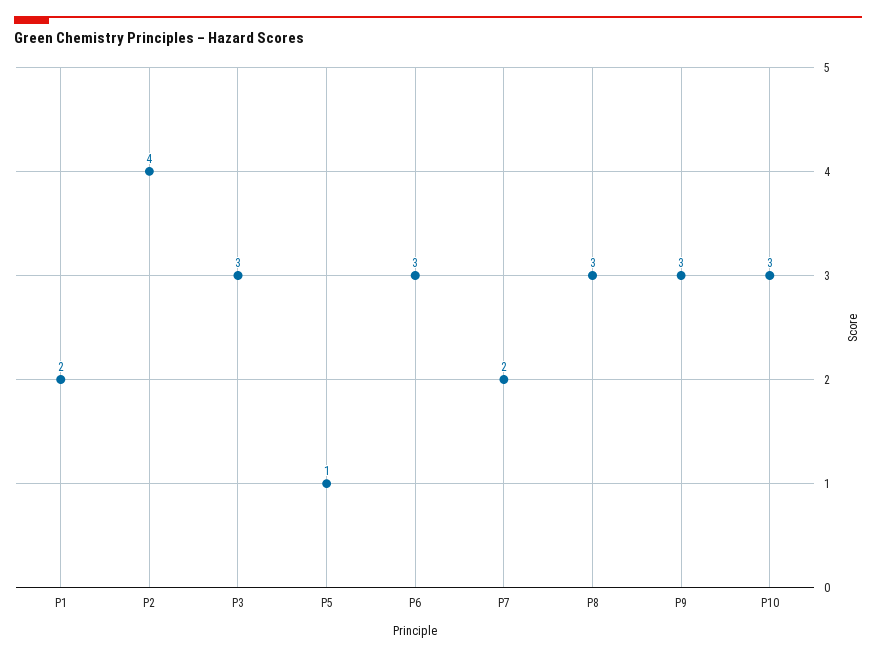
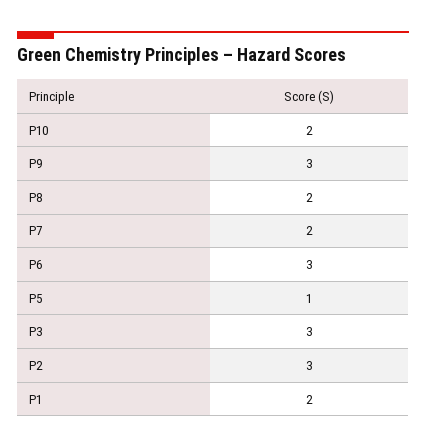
  {
    "P1": 2,
-   "P2": 4,
+   "P2": 3,
    "P3": 3,
    "P5": 1,
    "P6": 3,
    "P7": 2,
-   "P8": 3,
+   "P8": 2,
    "P9": 3,
-   "P10": 3
+   "P10": 2
  }

